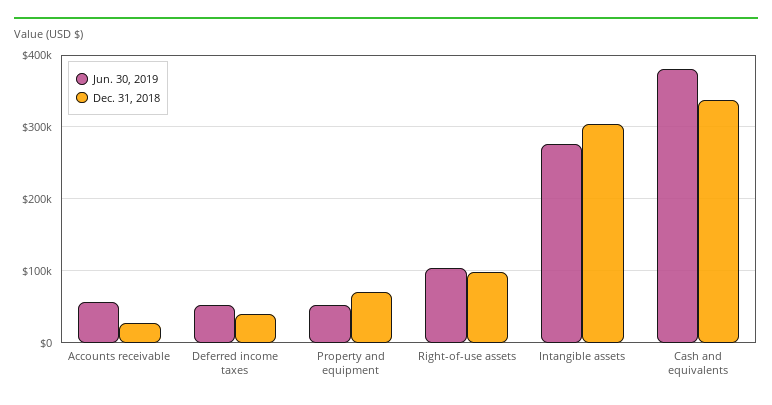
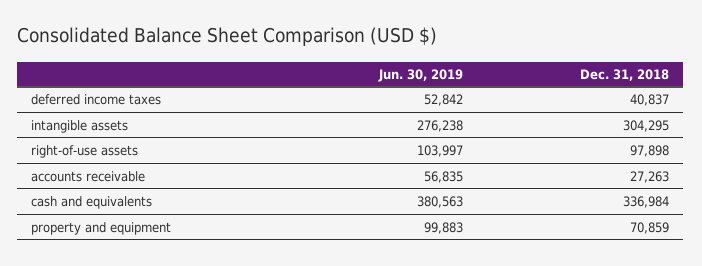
  {
    "Jun. 30, 2019": {
      "Accounts receivable": 56835,
      "Deferred income taxes": 52842,
-     "Property and equipment": 50000,
+     "Property and equipment": 99883,
      "Right-of-use assets": 103997,
      "Intangible assets": 276238,
      "Cash and equivalents": 380563
    },
    "Dec. 31, 2018": {
      "Accounts receivable": 27263,
      "Deferred income taxes": 40837,
      "Property and equipment": 70859,
      "Right-of-use assets": 97898,
      "Intangible assets": 304295,
      "Cash and equivalents": 336984
    }
  }

